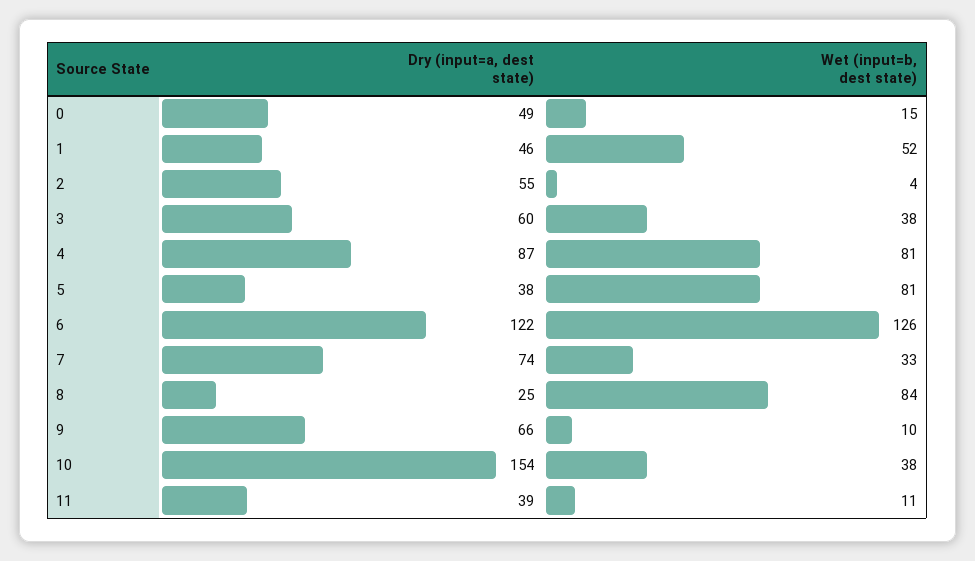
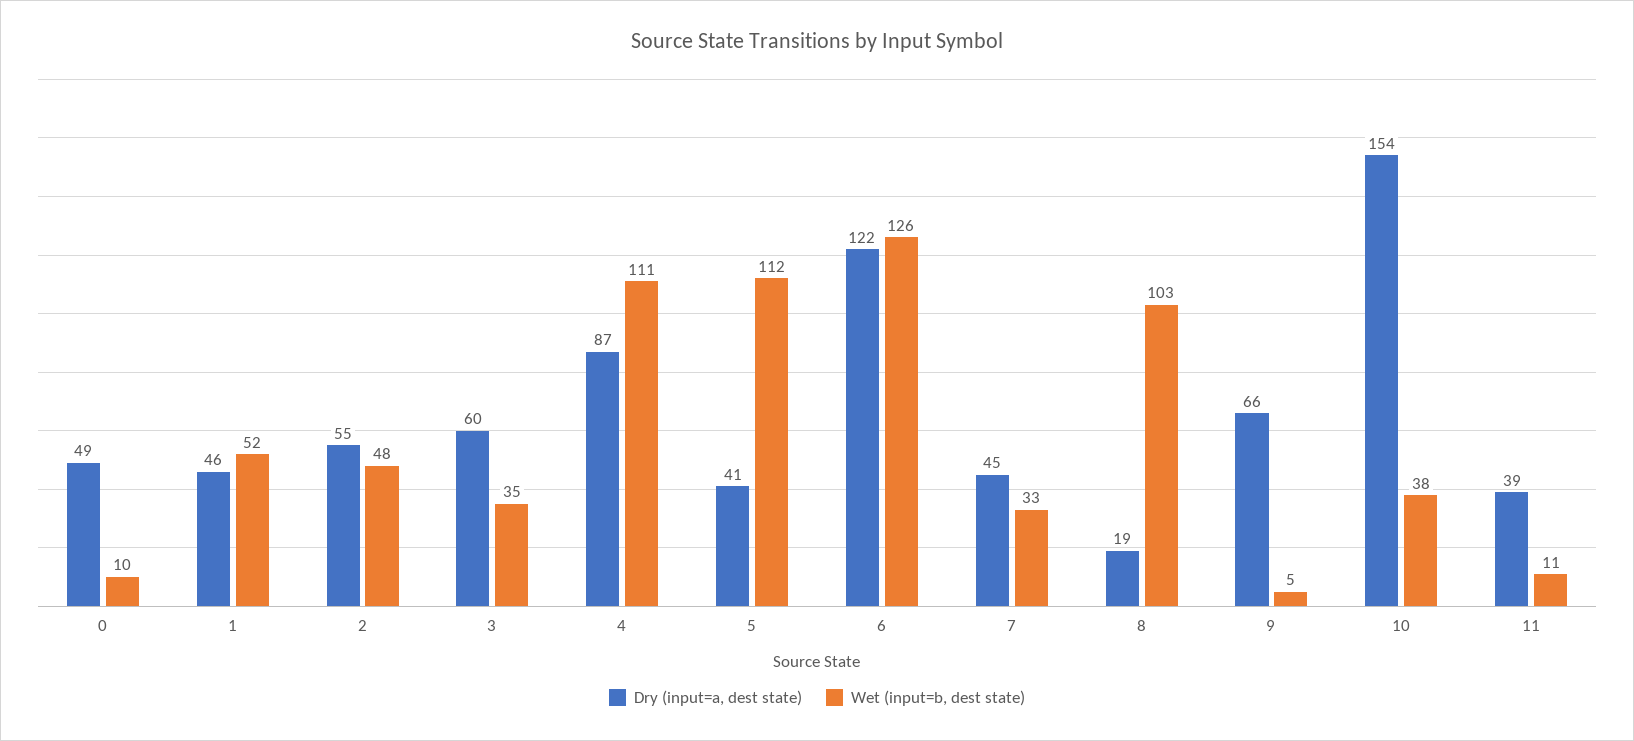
  {
    "Dry (input=a, dest state)": {
      "0": 49,
      "1": 46,
      "2": 55,
      "3": 60,
      "4": 87,
-     "5": 38,
+     "5": 41,
      "6": 122,
-     "7": 74,
+     "7": 45,
-     "8": 25,
+     "8": 19,
      "9": 66,
      "10": 154,
      "11": 39
    },
    "Wet (input=b, dest state)": {
-     "0": 15,
+     "0": 10,
      "1": 52,
-     "2": 4,
+     "2": 48,
-     "3": 38,
+     "3": 35,
-     "4": 81,
+     "4": 111,
-     "5": 81,
+     "5": 112,
      "6": 126,
      "7": 33,
-     "8": 84,
+     "8": 103,
-     "9": 10,
+     "9": 5,
      "10": 38,
      "11": 11
    }
  }

